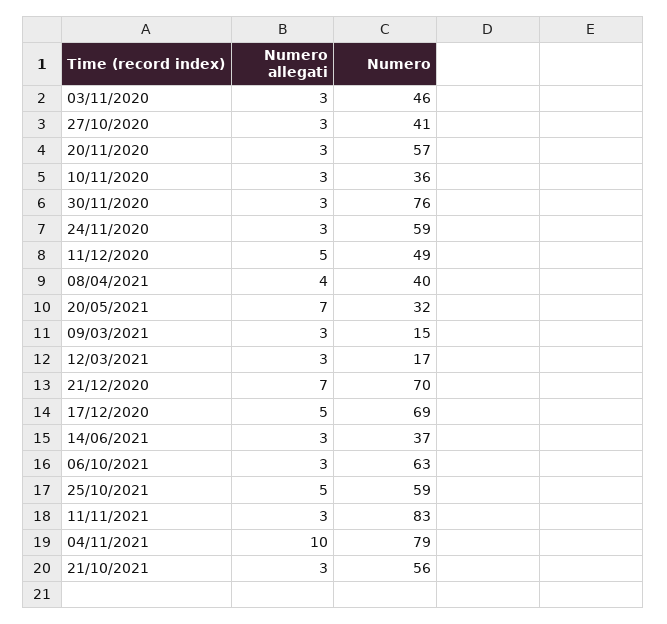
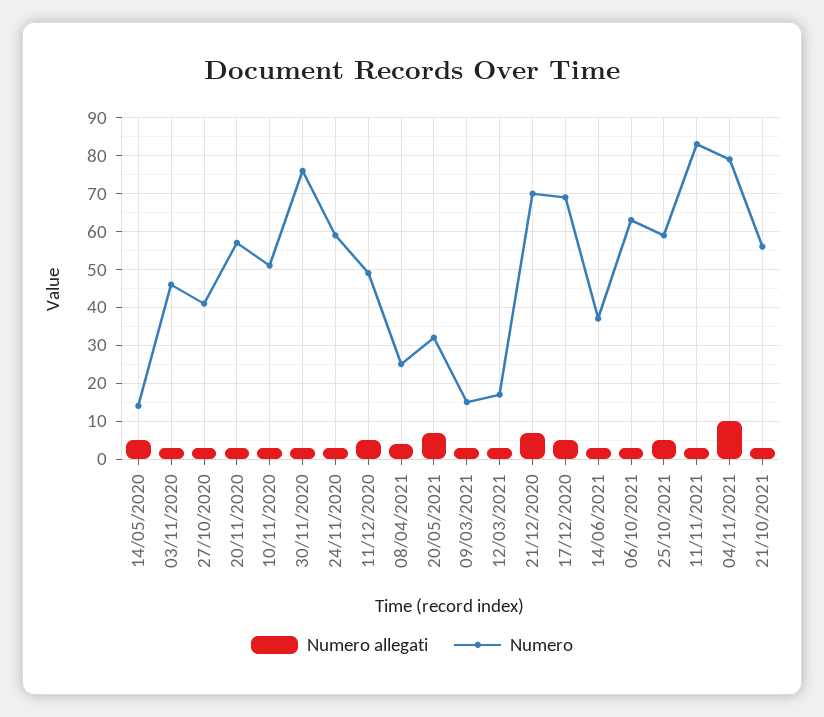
  {
    "Numero allegati": {
      "03/11/2020": 3,
      "27/10/2020": 3,
      "20/11/2020": 3,
      "10/11/2020": 3,
      "30/11/2020": 3,
      "24/11/2020": 3,
      "11/12/2020": 5,
      "08/04/2021": 4,
      "20/05/2021": 7,
      "09/03/2021": 3,
      "12/03/2021": 3,
      "21/12/2020": 7,
      "17/12/2020": 5,
      "14/06/2021": 3,
      "06/10/2021": 3,
      "25/10/2021": 5,
      "11/11/2021": 3,
      "04/11/2021": 10,
-     "21/10/2021": 3
+     "21/10/2021": 3,
+     "14/05/2020": 5
    },
    "Numero": {
      "03/11/2020": 46,
      "27/10/2020": 41,
      "20/11/2020": 57,
-     "10/11/2020": 36,
+     "10/11/2020": 50,
      "30/11/2020": 76,
      "24/11/2020": 59,
      "11/12/2020": 49,
-     "08/04/2021": 40,
+     "08/04/2021": 25,
      "20/05/2021": 32,
      "09/03/2021": 15,
      "12/03/2021": 17,
      "21/12/2020": 70,
      "17/12/2020": 69,
      "14/06/2021": 37,
      "06/10/2021": 63,
      "25/10/2021": 59,
      "11/11/2021": 83,
      "04/11/2021": 79,
-     "21/10/2021": 56
+     "21/10/2021": 56,
+     "14/05/2020": 15
    }
  }

